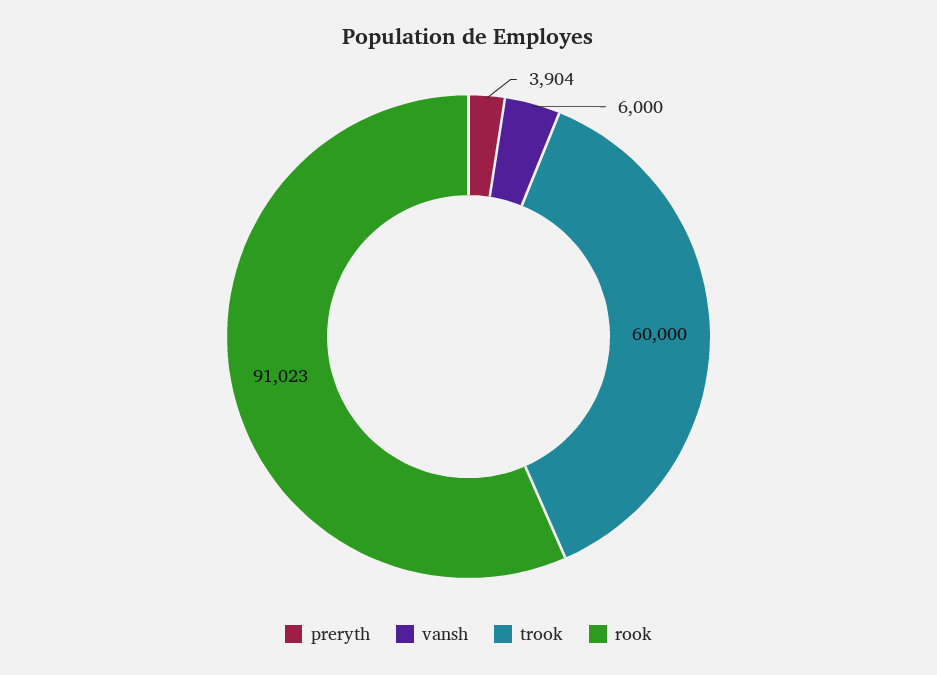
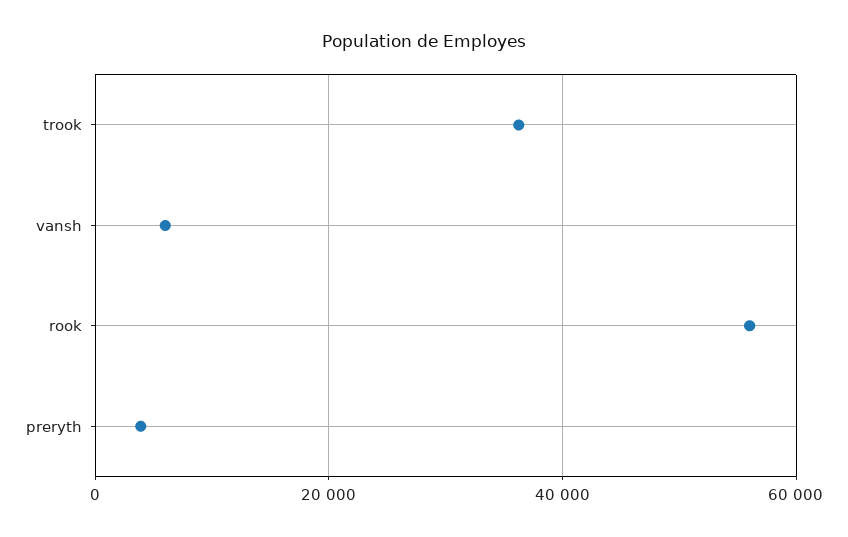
  {
    "preryth": 3904,
    "vansh": 6000,
-   "trook": 60000,
+   "trook": 36000,
-   "rook": 91023
+   "rook": 56000
  }

